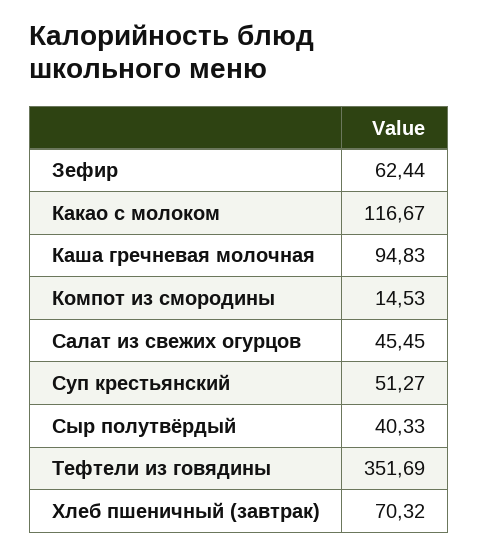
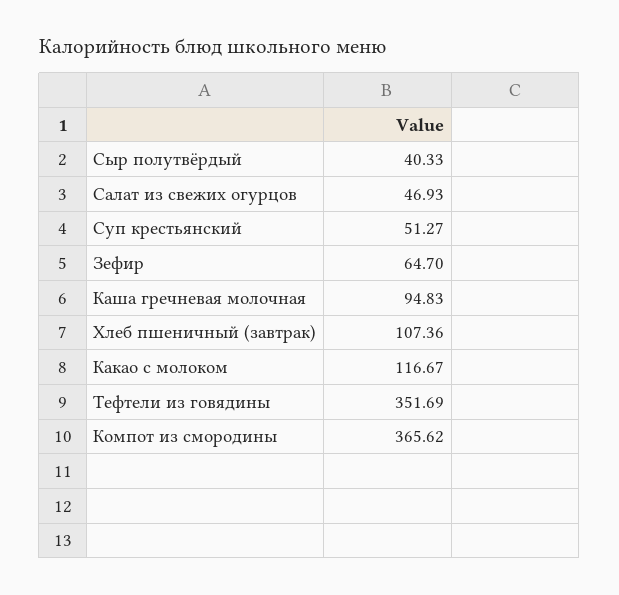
  {
-   "Зефир": 62.44,
+   "Зефир": 64.7,
    "Какао с молоком": 116.67,
    "Каша гречневая молочная": 94.83,
-   "Компот из смородины": 14.53,
+   "Компот из смородины": 365.62,
-   "Салат из свежих огурцов": 45.45,
+   "Салат из свежих огурцов": 46.93,
    "Суп крестьянский": 51.27,
    "Сыр полутвёрдый": 40.33,
    "Тефтели из говядины": 351.69,
-   "Хлеб пшеничный (завтрак)": 70.32
+   "Хлеб пшеничный (завтрак)": 107.36
  }

